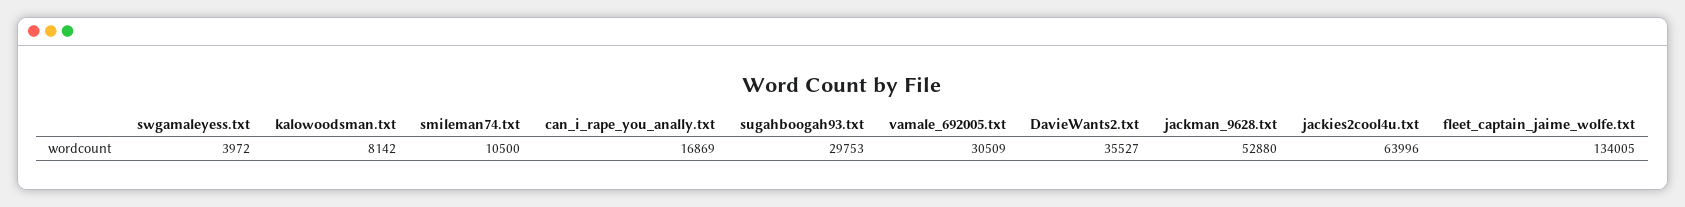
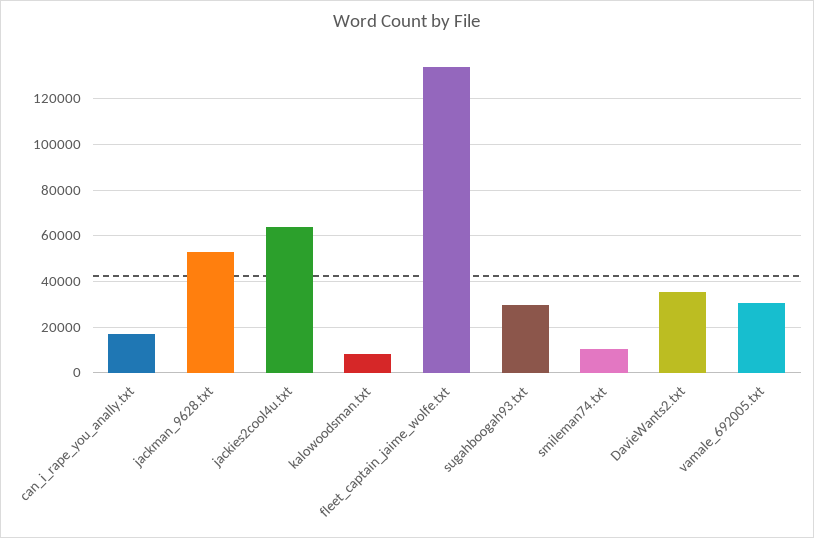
  {
-   "swgamaleyess.txt": 3972,
    "kalowoodsman.txt": 8142,
    "smileman74.txt": 10500,
    "can_i_rape_you_anally.txt": 16869,
    "sugahboogah93.txt": 29753,
    "vamale_692005.txt": 30509,
    "DavieWants2.txt": 35527,
    "jackman_9628.txt": 52880,
    "jackies2cool4u.txt": 63996,
    "fleet_captain_jaime_wolfe.txt": 134005
  }

